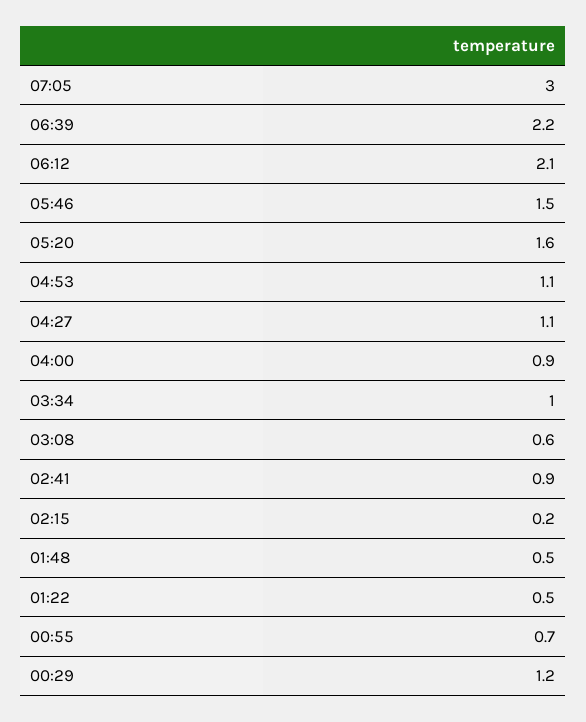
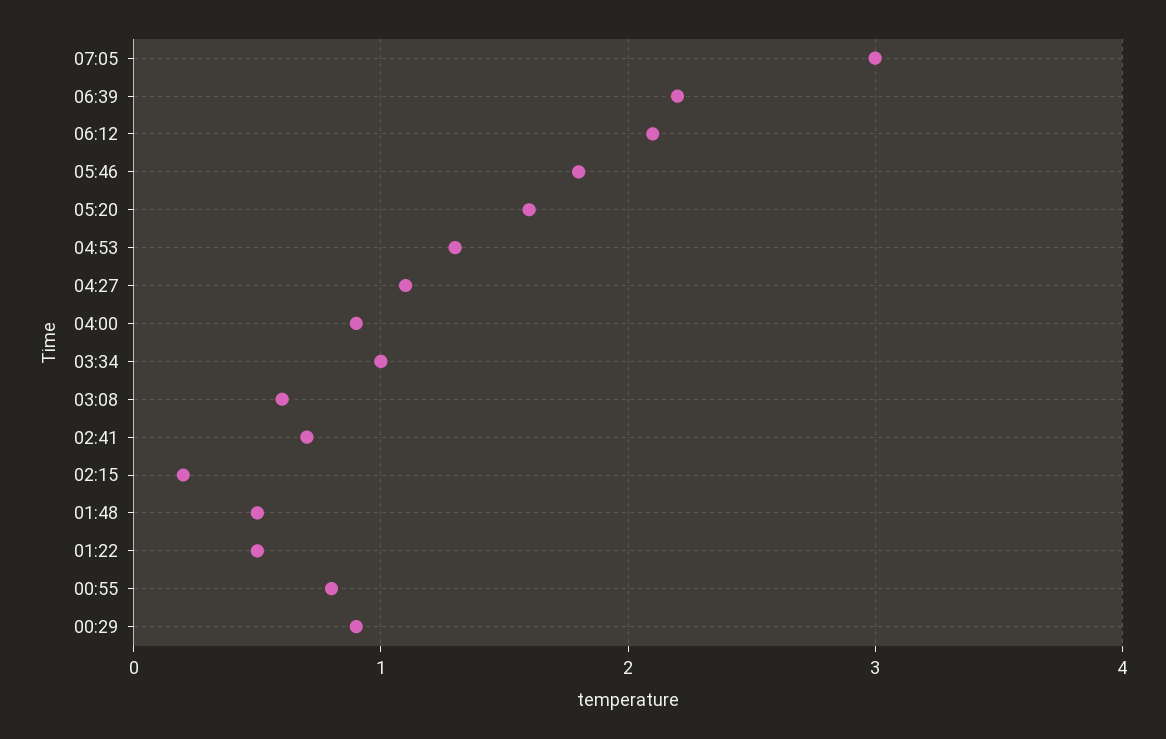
  {
    "07:05": 3,
    "06:39": 2.2,
    "06:12": 2.1,
-   "05:46": 1.5,
+   "05:46": 1.8,
    "05:20": 1.6,
-   "04:53": 1.1,
+   "04:53": 1.3,
    "04:27": 1.1,
    "04:00": 0.9,
    "03:34": 1,
    "03:08": 0.6,
-   "02:41": 0.9,
+   "02:41": 0.7,
    "02:15": 0.2,
    "01:48": 0.5,
    "01:22": 0.5,
-   "00:55": 0.7,
+   "00:55": 0.8,
-   "00:29": 1.2
+   "00:29": 0.9
  }

